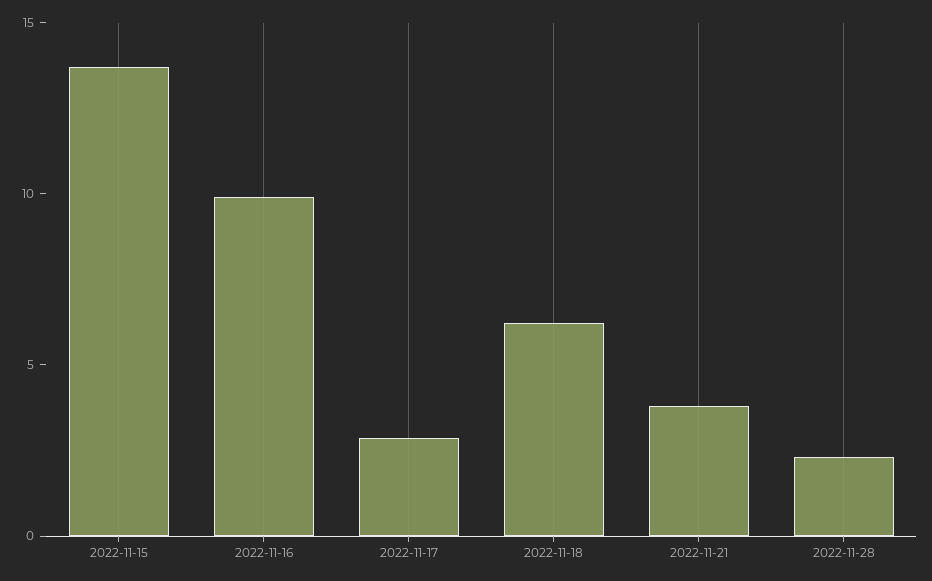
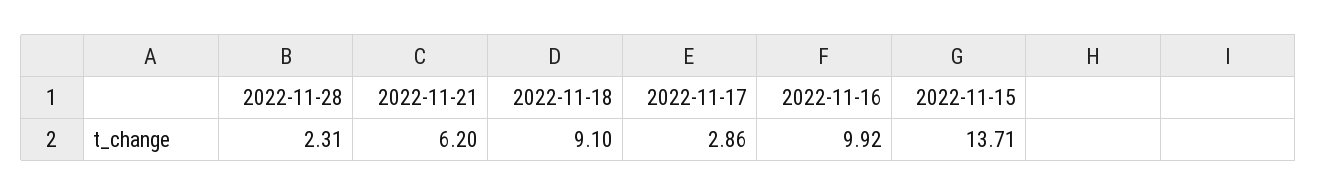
  {
    "2022-11-15": 13.71,
    "2022-11-16": 9.92,
    "2022-11-17": 2.86,
-   "2022-11-18": 6,
+   "2022-11-18": 9.1,
-   "2022-11-21": 4,
+   "2022-11-21": 6.2,
    "2022-11-28": 2.31
  }

